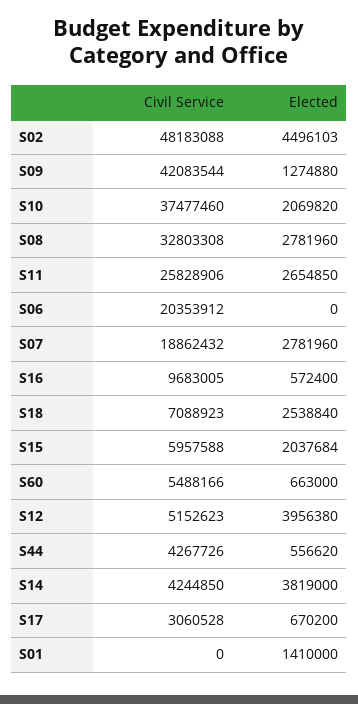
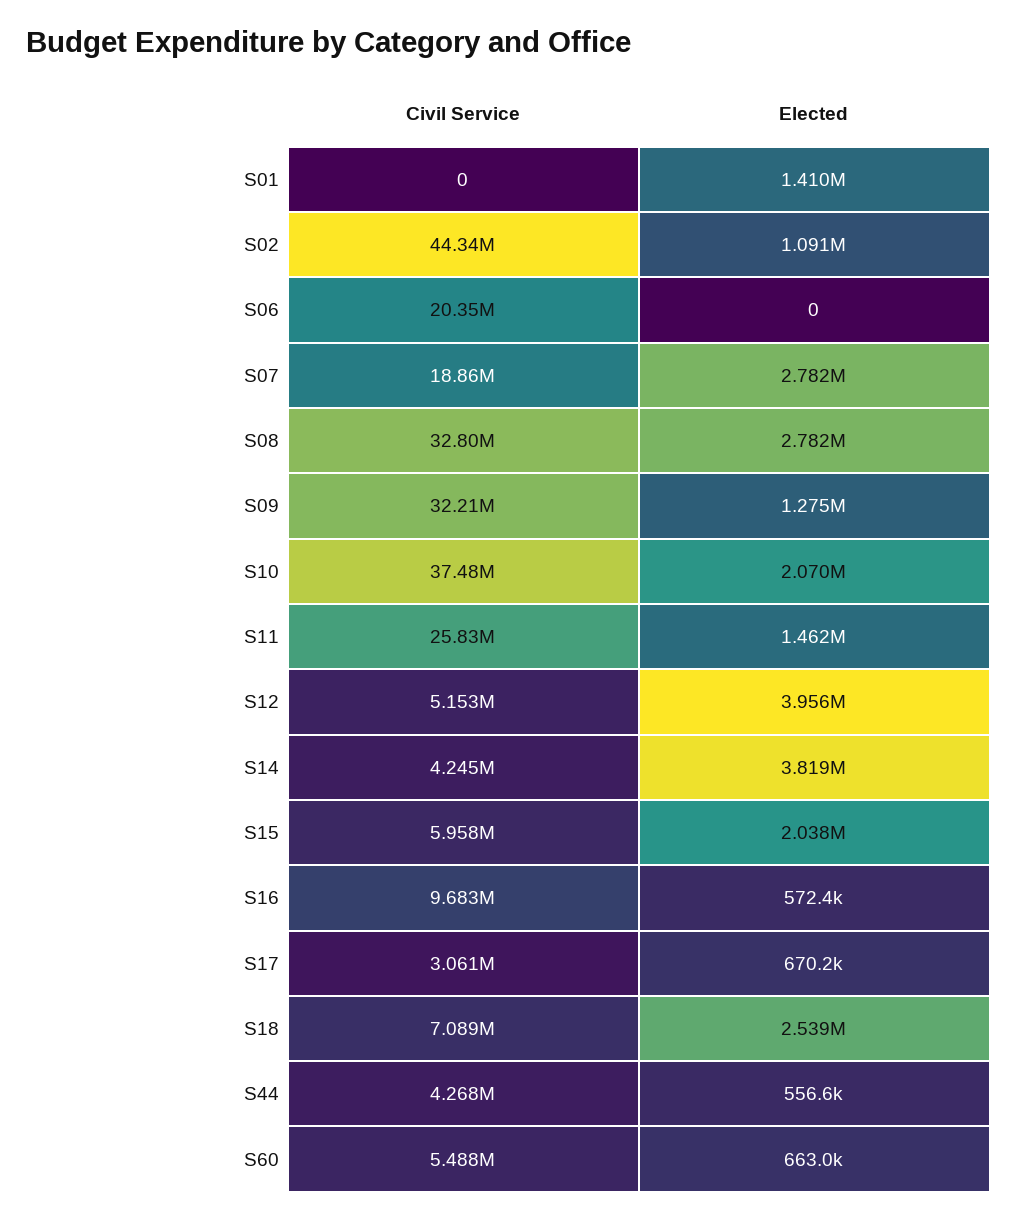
  {
    "Civil Service": {
-     "S02": 48183088,
+     "S02": 44340000,
-     "S09": 42083544,
+     "S09": 32210000,
      "S10": 37477460,
      "S08": 32803308,
      "S11": 25828906,
      "S06": 20353912,
      "S07": 18862432,
      "S16": 9683005,
      "S18": 7088923,
      "S15": 5957588,
      "S60": 5488166,
      "S12": 5152623,
      "S44": 4267726,
      "S14": 4244850,
      "S17": 3060528,
      "S01": 0
    },
    "Elected": {
-     "S02": 4496103,
+     "S02": 1091000,
      "S09": 1274880,
      "S10": 2069820,
      "S08": 2781960,
-     "S11": 2654850,
+     "S11": 1462000,
      "S06": 0,
      "S07": 2781960,
      "S16": 572400,
      "S18": 2538840,
      "S15": 2037684,
      "S60": 663000,
      "S12": 3956380,
      "S44": 556620,
      "S14": 3819000,
      "S17": 670200,
      "S01": 1410000
    }
  }

